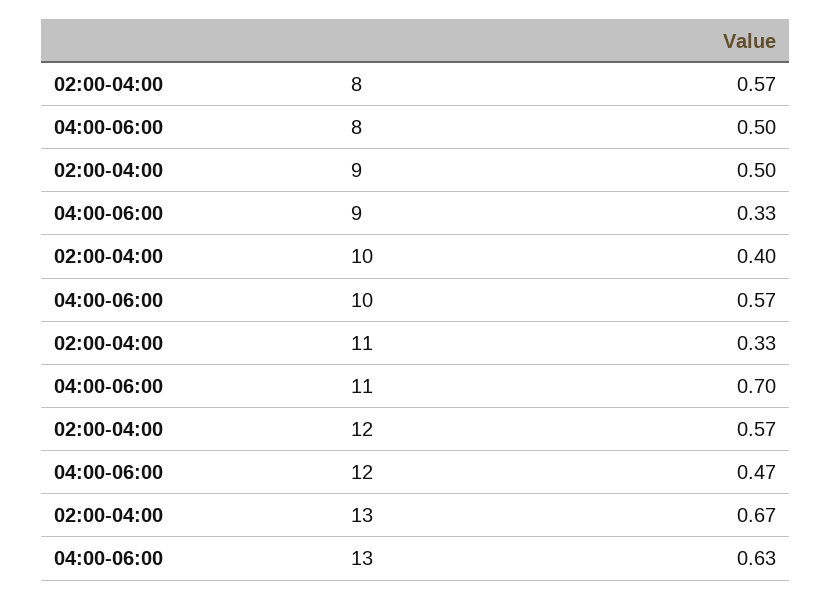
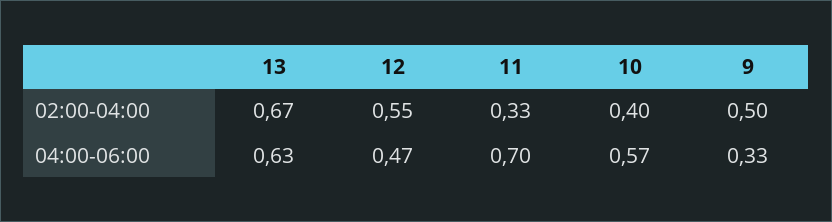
  {
    "02:00-04:00": {
-     "8": 0.57,
      "9": 0.5,
      "10": 0.4,
      "11": 0.33,
-     "12": 0.57,
+     "12": 0.55,
      "13": 0.67
    },
    "04:00-06:00": {
-     "8": 0.5,
      "9": 0.33,
      "10": 0.57,
      "11": 0.7,
      "12": 0.47,
      "13": 0.63
    }
  }

